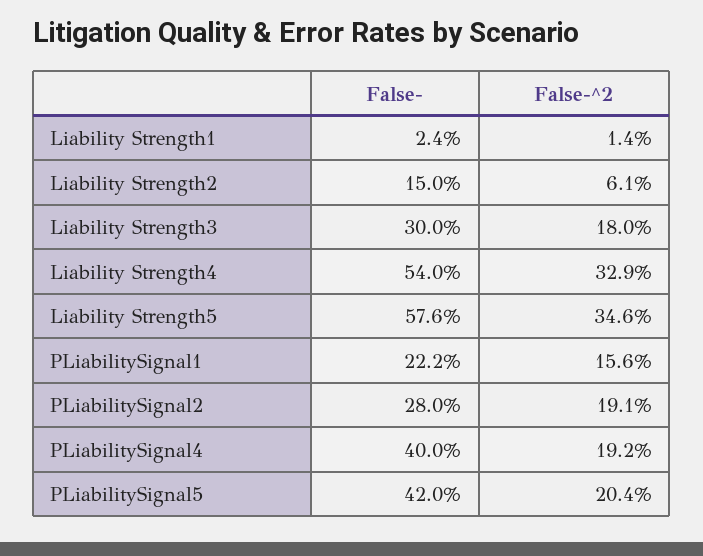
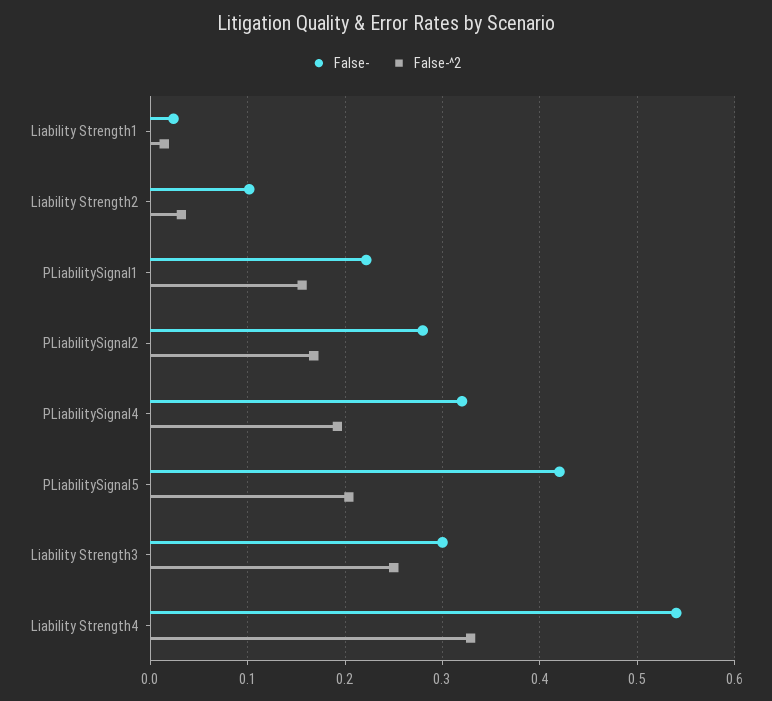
  {
    "False-": {
      "Liability Strength1": 0.024,
-     "Liability Strength2": 0.15,
+     "Liability Strength2": 0.1,
      "Liability Strength3": 0.3,
      "Liability Strength4": 0.54,
-     "Liability Strength5": 0.576,
      "PLiabilitySignal1": 0.222,
      "PLiabilitySignal2": 0.28,
-     "PLiabilitySignal4": 0.4,
+     "PLiabilitySignal4": 0.32,
      "PLiabilitySignal5": 0.42
    },
    "False-^2": {
      "Liability Strength1": 0.014,
-     "Liability Strength2": 0.061,
+     "Liability Strength2": 0.03,
-     "Liability Strength3": 0.18,
+     "Liability Strength3": 0.25,
      "Liability Strength4": 0.329,
-     "Liability Strength5": 0.346,
      "PLiabilitySignal1": 0.156,
-     "PLiabilitySignal2": 0.191,
+     "PLiabilitySignal2": 0.17,
      "PLiabilitySignal4": 0.192,
      "PLiabilitySignal5": 0.204
    }
  }

